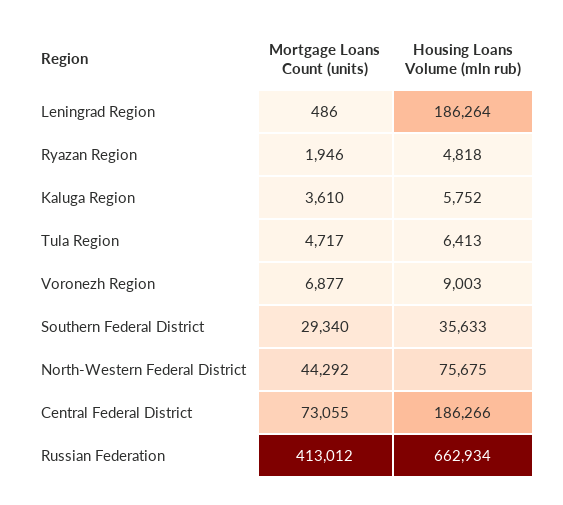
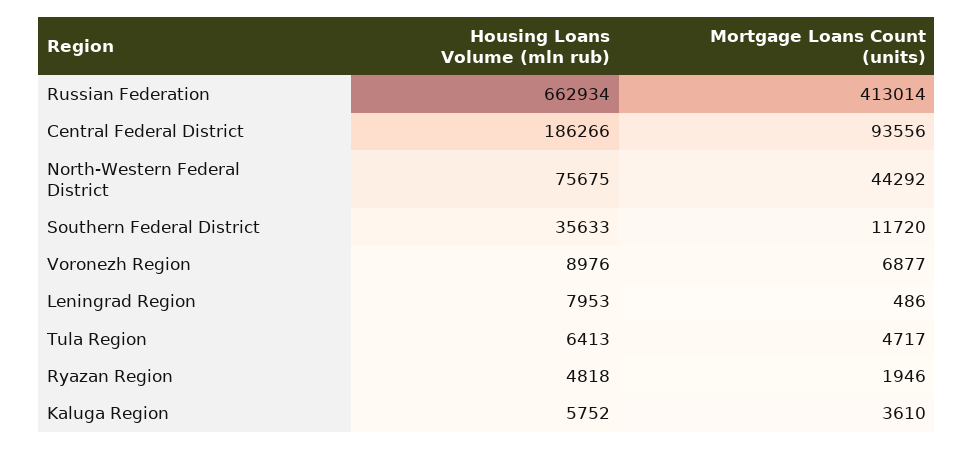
  {
    "Mortgage Loans Count (units)": {
      "Leningrad Region": 486,
      "Ryazan Region": 1946,
      "Kaluga Region": 3610,
      "Tula Region": 4717,
      "Voronezh Region": 6877,
-     "Southern Federal District": 29340,
+     "Southern Federal District": 11720,
      "North-Western Federal District": 44292,
-     "Central Federal District": 73055,
+     "Central Federal District": 93556,
-     "Russian Federation": 413012
+     "Russian Federation": 413014
    },
    "Housing Loans Volume (mln rub)": {
-     "Leningrad Region": 186264,
+     "Leningrad Region": 7953,
      "Ryazan Region": 4818,
      "Kaluga Region": 5752,
      "Tula Region": 6413,
-     "Voronezh Region": 9003,
+     "Voronezh Region": 8976,
      "Southern Federal District": 35633,
      "North-Western Federal District": 75675,
      "Central Federal District": 186266,
      "Russian Federation": 662934
    }
  }

